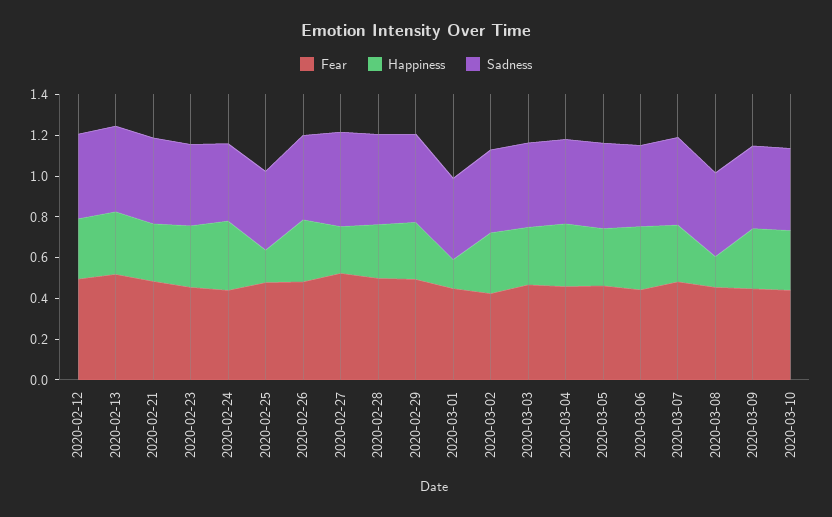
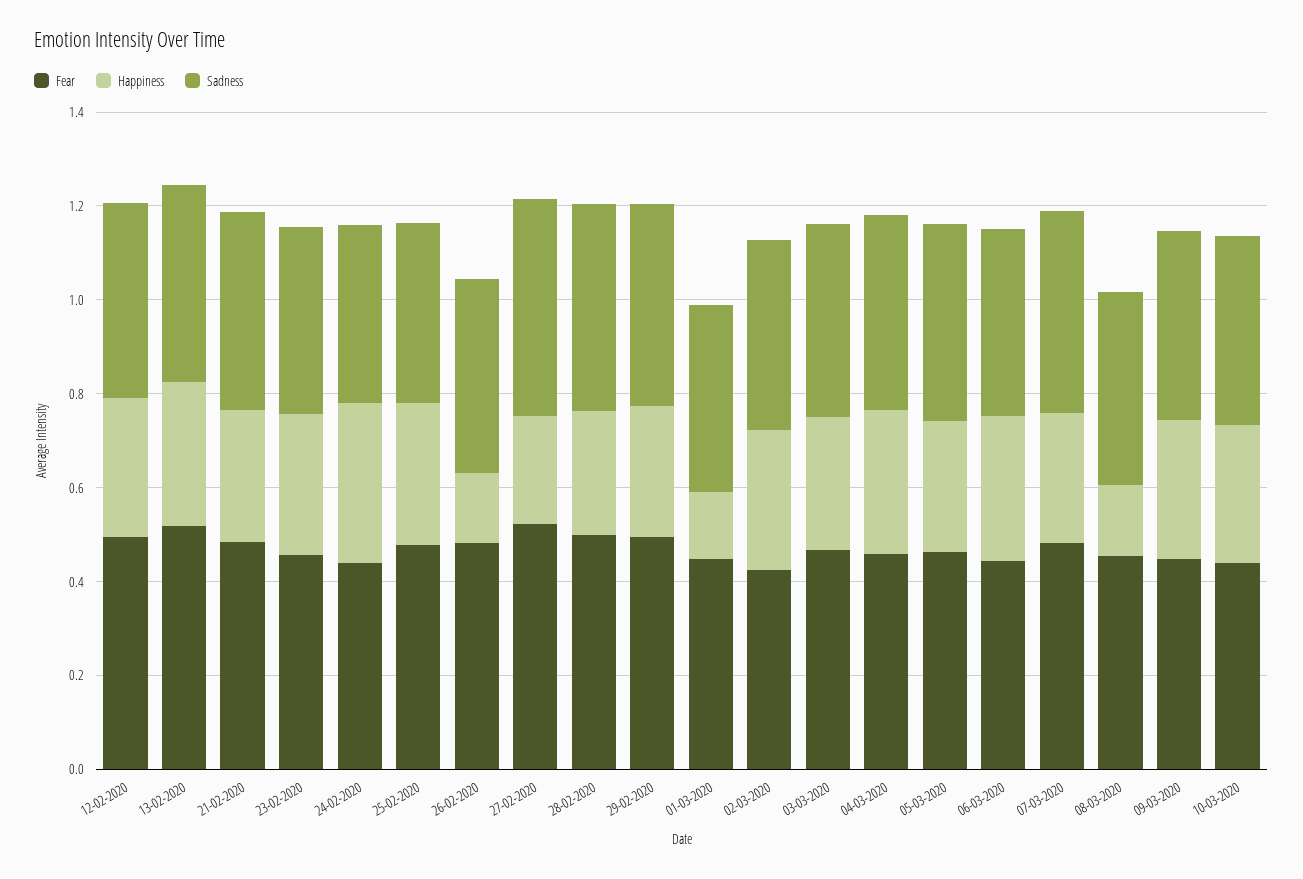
  {
    "Fear": {
      "2020-02-12": 0.5,
      "2020-02-13": 0.5,
      "2020-02-21": 0.5,
      "2020-02-23": 0.45,
      "2020-02-24": 0.45,
      "2020-02-25": 0.5,
      "2020-02-26": 0.5,
      "2020-02-27": 0.5,
      "2020-02-28": 0.5,
      "2020-02-29": 0.5,
      "2020-03-01": 0.45,
      "2020-03-02": 0.4,
      "2020-03-03": 0.45,
      "2020-03-04": 0.45,
      "2020-03-05": 0.45,
      "2020-03-06": 0.45,
      "2020-03-07": 0.5,
      "2020-03-08": 0.45,
      "2020-03-09": 0.45,
      "2020-03-10": 0.45
    },
    "Happiness": {
      "2020-02-12": 0.3,
      "2020-02-13": 0.3,
      "2020-02-21": 0.3,
      "2020-02-23": 0.3,
      "2020-02-24": 0.35,
-     "2020-02-25": 0.15,
+     "2020-02-25": 0.3,
-     "2020-02-26": 0.3,
+     "2020-02-26": 0.15,
      "2020-02-27": 0.25,
      "2020-02-28": 0.25,
      "2020-02-29": 0.3,
      "2020-03-01": 0.15,
      "2020-03-02": 0.3,
      "2020-03-03": 0.3,
      "2020-03-04": 0.3,
      "2020-03-05": 0.3,
      "2020-03-06": 0.3,
      "2020-03-07": 0.3,
      "2020-03-08": 0.15,
      "2020-03-09": 0.3,
      "2020-03-10": 0.3
    },
    "Sadness": {
      "2020-02-12": 0.4,
      "2020-02-13": 0.4,
      "2020-02-21": 0.4,
      "2020-02-23": 0.4,
      "2020-02-24": 0.4,
      "2020-02-25": 0.4,
      "2020-02-26": 0.4,
      "2020-02-27": 0.45,
      "2020-02-28": 0.45,
      "2020-02-29": 0.45,
      "2020-03-01": 0.4,
      "2020-03-02": 0.4,
      "2020-03-03": 0.4,
      "2020-03-04": 0.4,
      "2020-03-05": 0.4,
      "2020-03-06": 0.4,
      "2020-03-07": 0.45,
      "2020-03-08": 0.4,
      "2020-03-09": 0.4,
      "2020-03-10": 0.4
    }
  }

